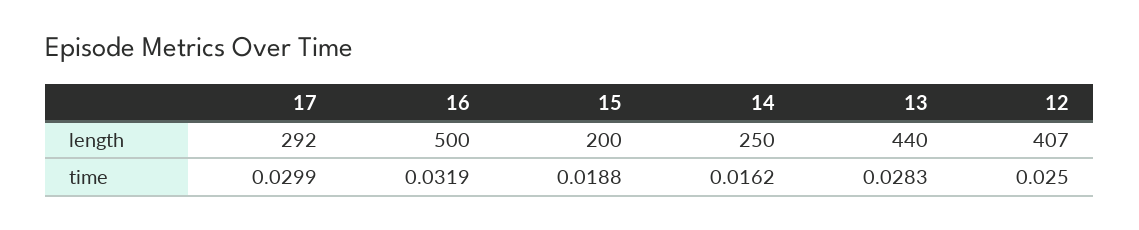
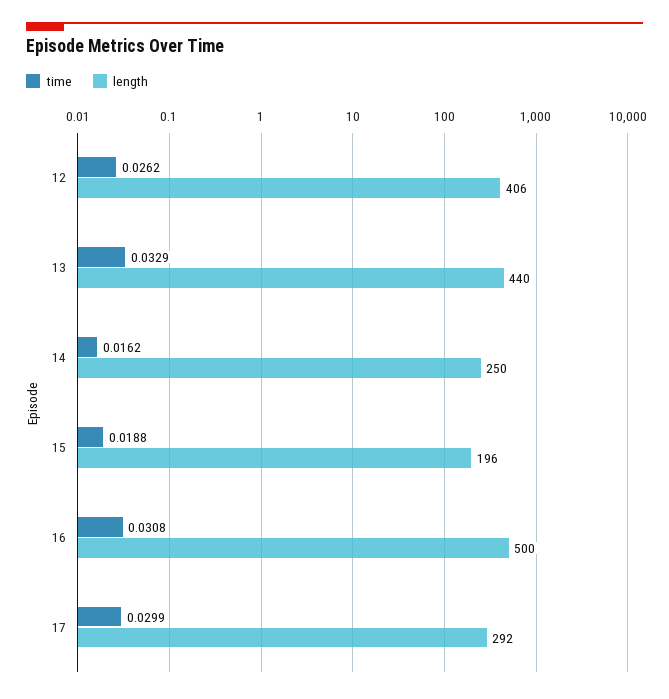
  {
    "length": {
      "17": 292,
      "16": 500,
-     "15": 200,
+     "15": 196,
      "14": 250,
      "13": 440,
-     "12": 407
+     "12": 406
    },
    "time": {
      "17": 0.0299,
-     "16": 0.0319,
+     "16": 0.0308,
      "15": 0.0188,
      "14": 0.0162,
-     "13": 0.0283,
+     "13": 0.0329,
-     "12": 0.025
+     "12": 0.0262
    }
  }

